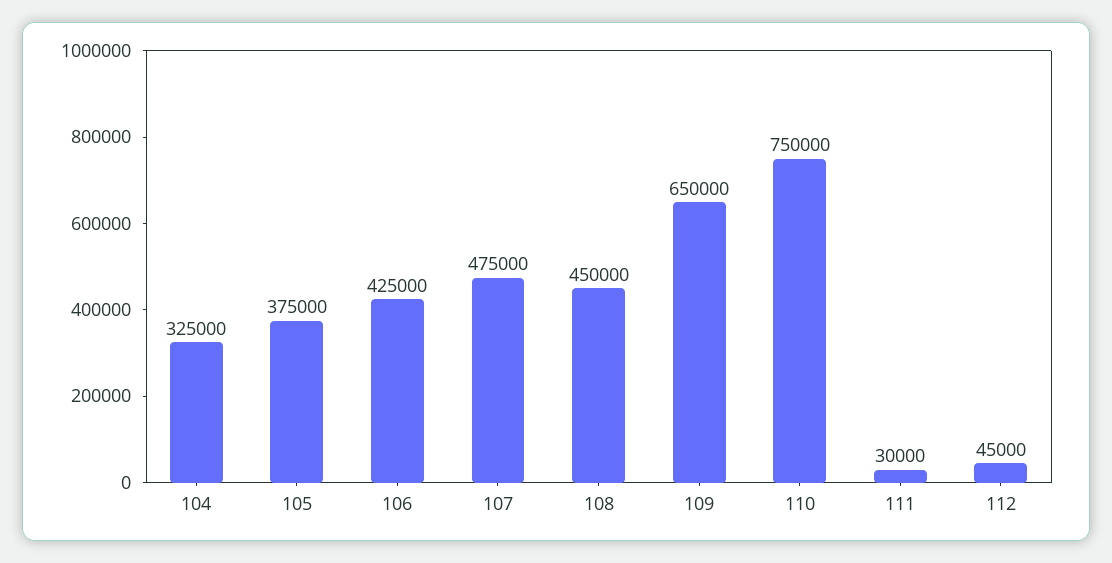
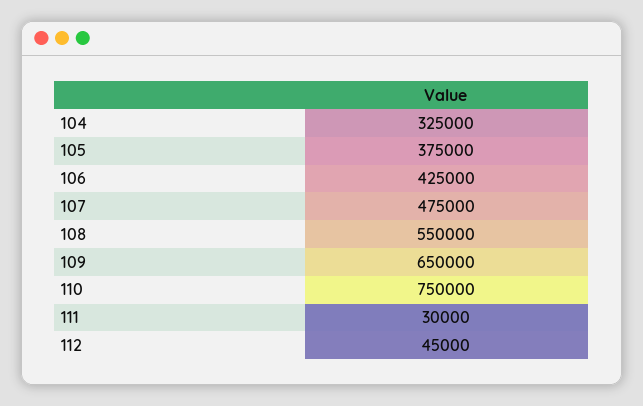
  {
    "104": 325000,
    "105": 375000,
    "106": 425000,
    "107": 475000,
-   "108": 450000,
+   "108": 550000,
    "109": 650000,
    "110": 750000,
    "111": 30000,
    "112": 45000
  }

